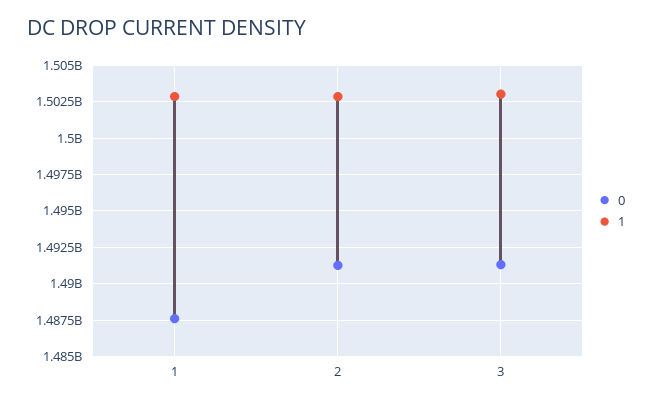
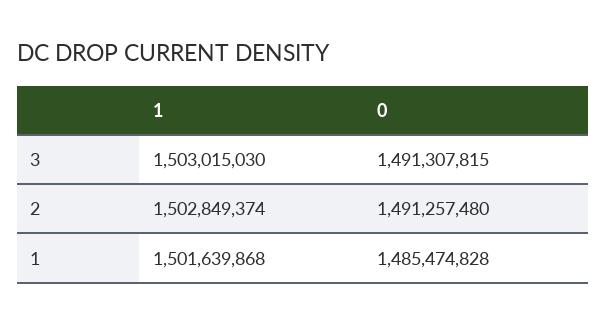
  {
    "0": {
-     "1": 1487500000,
+     "1": 1485474828,
      "2": 1491257480,
      "3": 1491307815
    },
    "1": {
-     "1": 1503000000,
+     "1": 1501639868,
      "2": 1502849374,
      "3": 1503015030
    }
  }

